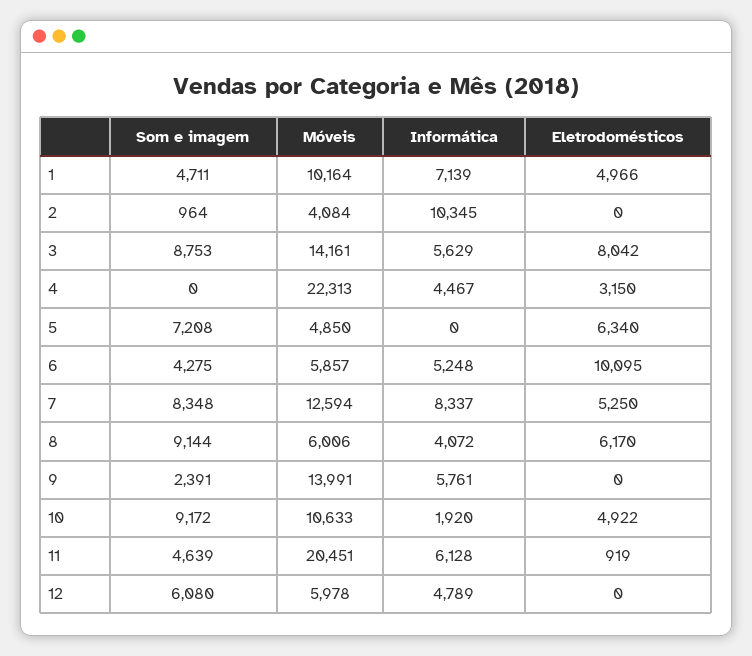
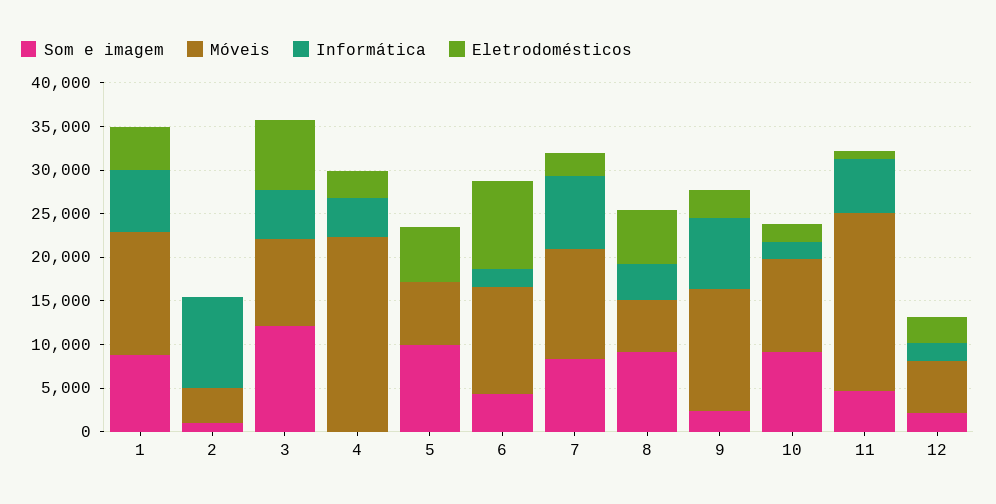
  {
    "Som e imagem": {
-     "1": 4711,
+     "1": 9000,
      "2": 964,
-     "3": 8753,
+     "3": 12000,
      "4": 0,
-     "5": 7208,
+     "5": 10000,
      "6": 4275,
      "7": 8348,
      "8": 9144,
      "9": 2391,
      "10": 9172,
      "11": 4639,
-     "12": 6080
+     "12": 2000
    },
    "Móveis": {
-     "1": 10164,
+     "1": 14000,
      "2": 4084,
-     "3": 14161,
+     "3": 10000,
      "4": 22313,
-     "5": 4850,
+     "5": 7000,
-     "6": 5857,
+     "6": 12000,
      "7": 12594,
      "8": 6006,
      "9": 13991,
      "10": 10633,
      "11": 20451,
      "12": 5978
    },
    "Informática": {
      "1": 7139,
      "2": 10345,
      "3": 5629,
      "4": 4467,
      "5": 0,
-     "6": 5248,
+     "6": 2000,
      "7": 8337,
      "8": 4072,
-     "9": 5761,
+     "9": 8000,
      "10": 1920,
      "11": 6128,
-     "12": 4789
+     "12": 2000
    },
    "Eletrodomésticos": {
      "1": 4966,
      "2": 0,
      "3": 8042,
      "4": 3150,
      "5": 6340,
      "6": 10095,
-     "7": 5250,
+     "7": 3000,
      "8": 6170,
-     "9": 0,
+     "9": 3000,
-     "10": 4922,
+     "10": 2000,
      "11": 919,
-     "12": 0
+     "12": 3000
    }
  }

